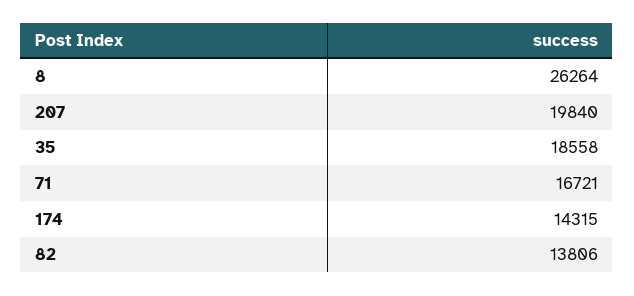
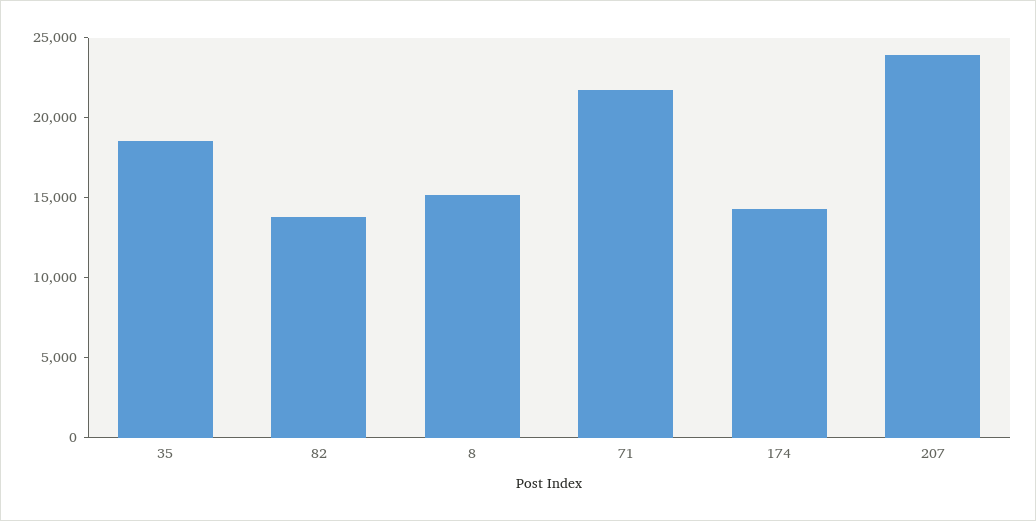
  {
-   "8": 26264,
+   "8": 15000,
-   "207": 19840,
+   "207": 24000,
    "35": 18558,
-   "71": 16721,
+   "71": 22000,
    "174": 14315,
    "82": 13806
  }

